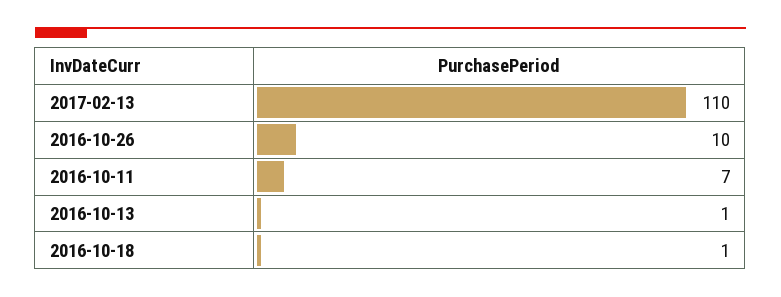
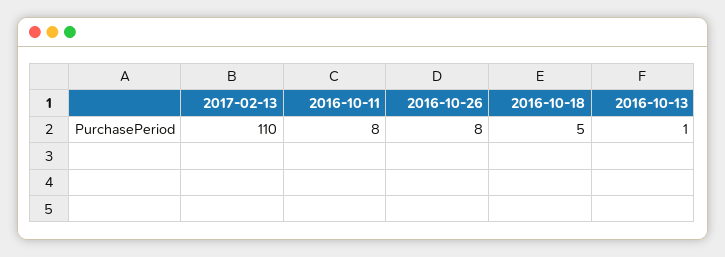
  {
    "2017-02-13": 110,
-   "2016-10-26": 10,
+   "2016-10-26": 8,
-   "2016-10-11": 7,
+   "2016-10-11": 8,
    "2016-10-13": 1,
-   "2016-10-18": 1
+   "2016-10-18": 5
  }

